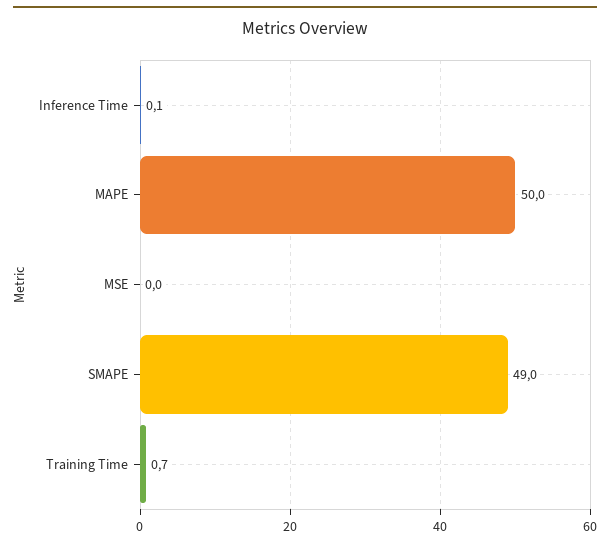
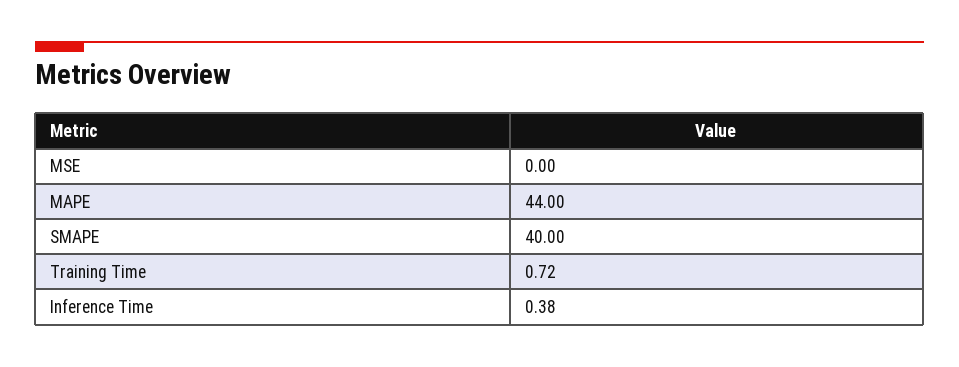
  {
-   "Inference Time": 0.1,
+   "Inference Time": 0.38,
-   "MAPE": 50,
+   "MAPE": 44,
    "MSE": 0,
-   "SMAPE": 49,
+   "SMAPE": 40,
    "Training Time": 0.72
  }

